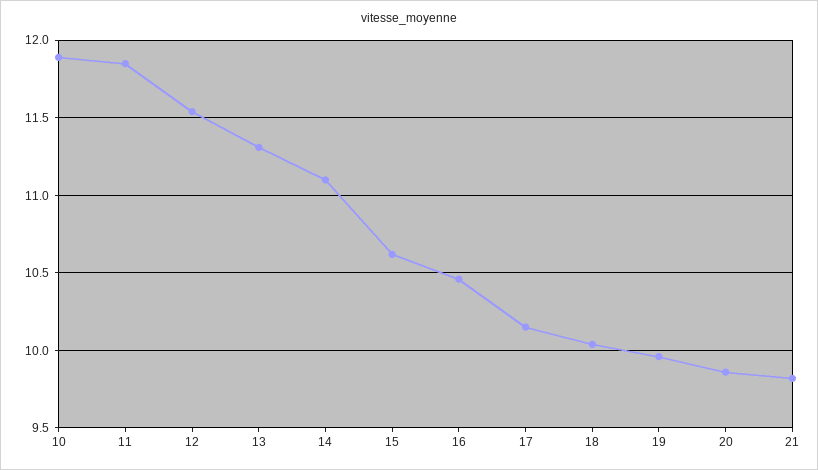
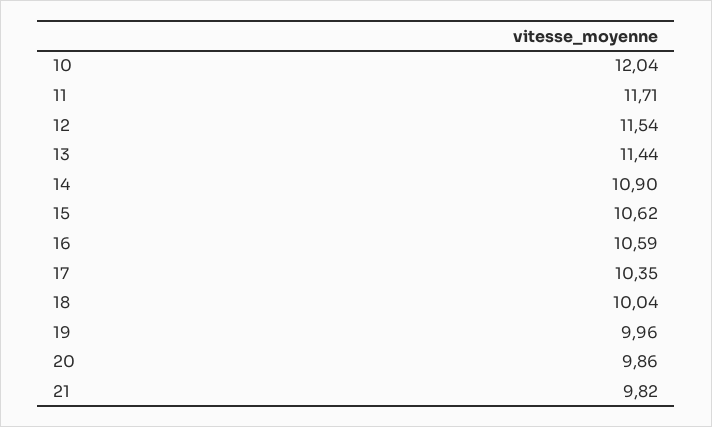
  {
-   "10": 11.9,
+   "10": 12.04,
-   "11": 11.85,
+   "11": 11.71,
    "12": 11.54,
-   "13": 11.3,
+   "13": 11.44,
-   "14": 11.1,
+   "14": 10.9,
    "15": 10.62,
-   "16": 10.45,
+   "16": 10.59,
-   "17": 10.15,
+   "17": 10.35,
    "18": 10.04,
    "19": 9.96,
    "20": 9.86,
    "21": 9.82
  }

